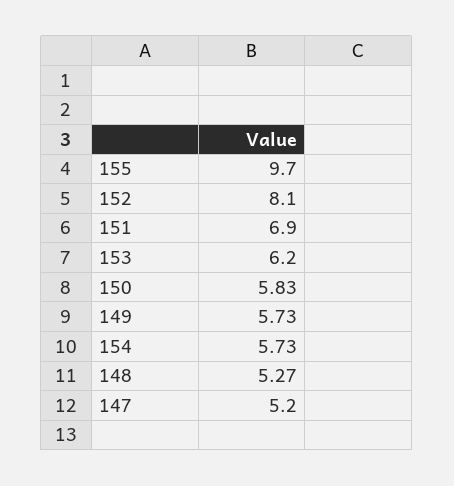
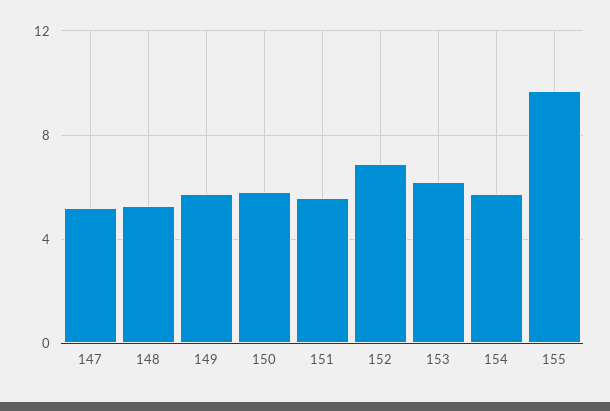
  {
    "155": 9.7,
-   "152": 8.1,
+   "152": 7,
-   "151": 6.9,
+   "151": 5.5,
    "153": 6.2,
    "150": 5.83,
    "149": 5.73,
    "154": 5.73,
    "148": 5.27,
    "147": 5.2
  }

